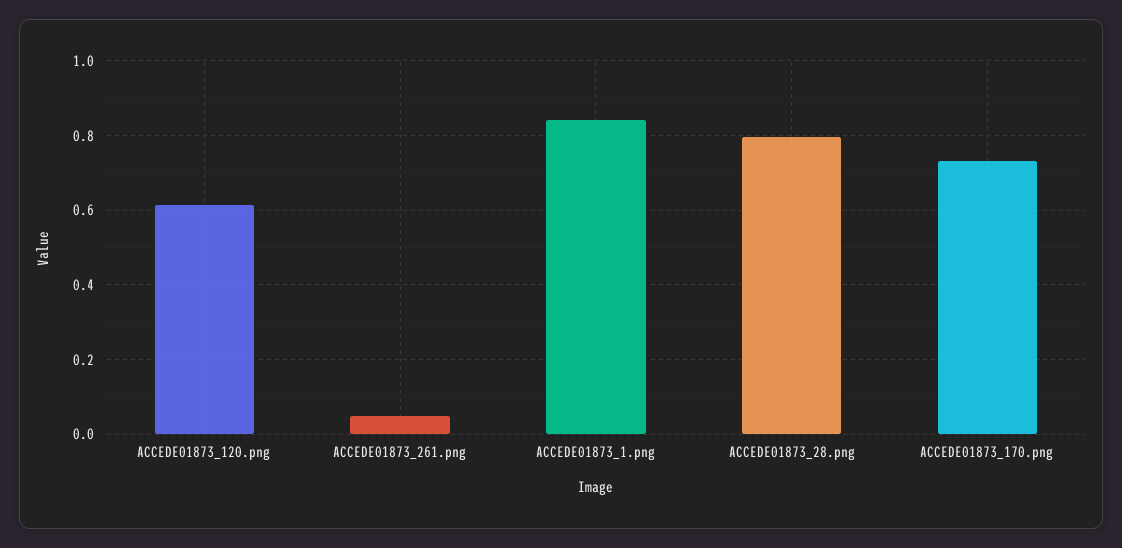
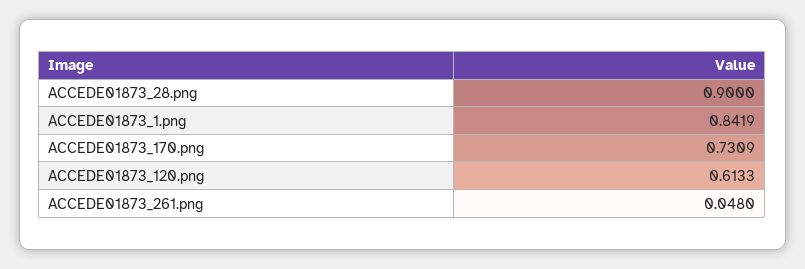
  {
    "ACCEDE01873_120.png": 0.6133,
    "ACCEDE01873_261.png": 0.048,
    "ACCEDE01873_1.png": 0.8419,
-   "ACCEDE01873_28.png": 0.8,
+   "ACCEDE01873_28.png": 0.9,
    "ACCEDE01873_170.png": 0.7309
  }

